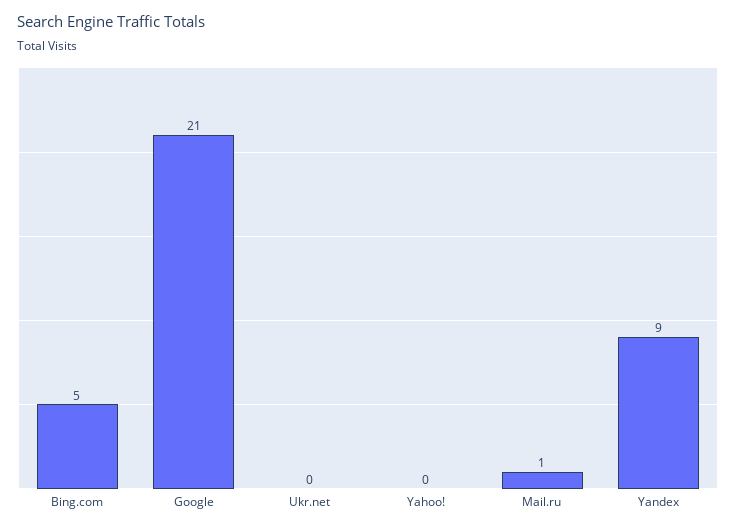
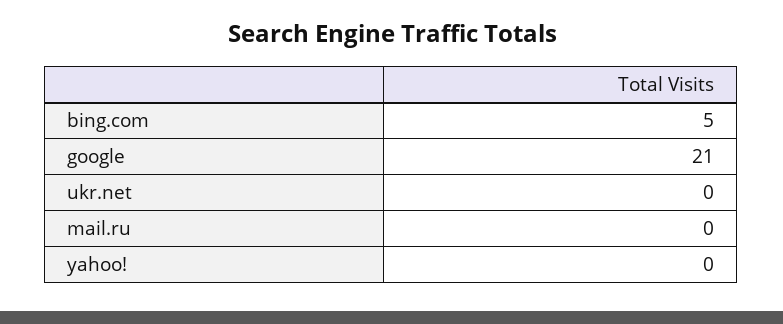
  {
    "Bing.com": 5,
    "Google": 21,
    "Ukr.net": 0,
    "Yahoo!": 0,
-   "Mail.ru": 1,
+   "Mail.ru": 0
-   "Yandex": 9
  }

